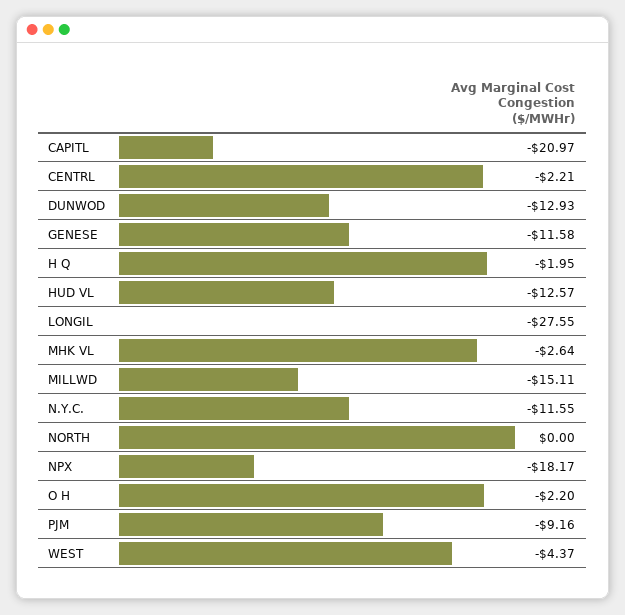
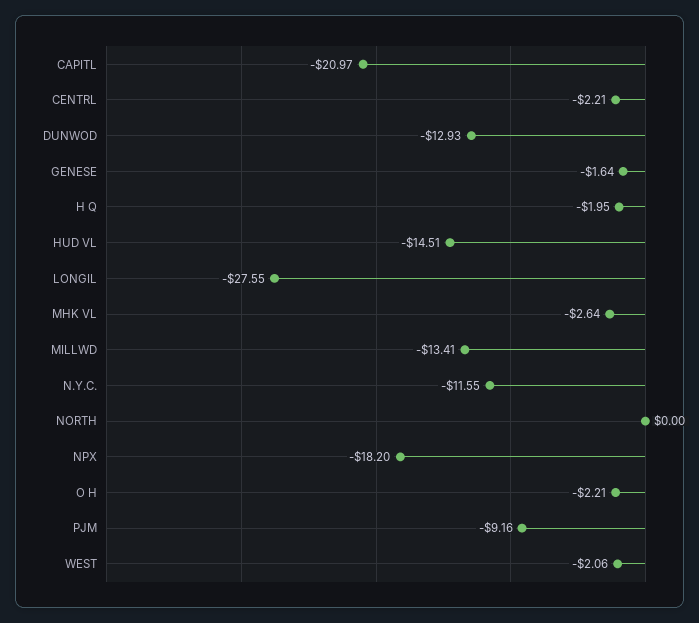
  {
    "CAPITL": -20.97,
    "CENTRL": -2.21,
    "DUNWOD": -12.93,
-   "GENESE": -11.58,
+   "GENESE": -1.64,
    "H Q": -1.95,
-   "HUD VL": -12.57,
+   "HUD VL": -14.51,
    "LONGIL": -27.55,
    "MHK VL": -2.64,
-   "MILLWD": -15.11,
+   "MILLWD": -13.41,
    "N.Y.C.": -11.55,
    "NORTH": 0,
-   "NPX": -18.17,
+   "NPX": -18.2,
-   "O H": -2.2,
+   "O H": -2.21,
    "PJM": -9.16,
-   "WEST": -4.37
+   "WEST": -2.06
  }

